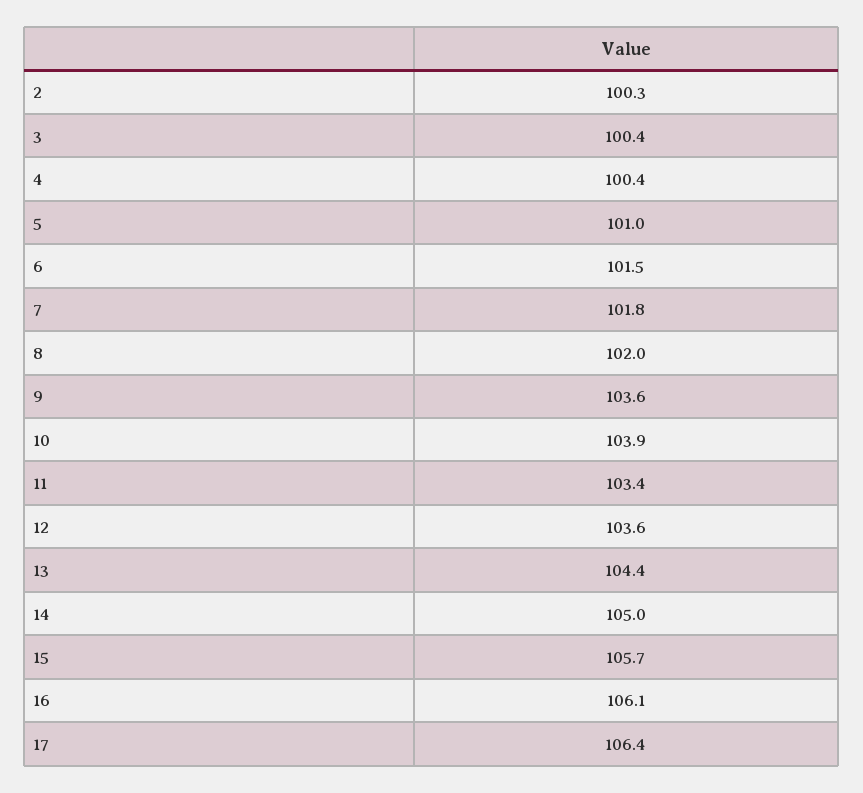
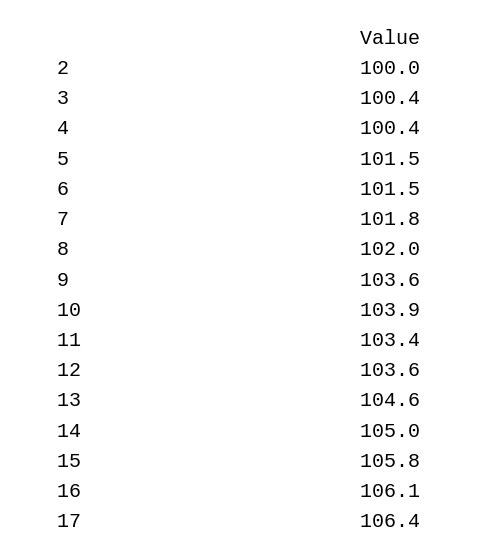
  {
-   "2": 100.3,
+   "2": 100,
    "3": 100.4,
    "4": 100.4,
-   "5": 101,
+   "5": 101.5,
    "6": 101.5,
    "7": 101.8,
    "8": 102,
    "9": 103.6,
    "10": 103.9,
    "11": 103.4,
    "12": 103.6,
-   "13": 104.4,
+   "13": 104.6,
    "14": 105,
-   "15": 105.7,
+   "15": 105.8,
    "16": 106.1,
    "17": 106.4
  }

